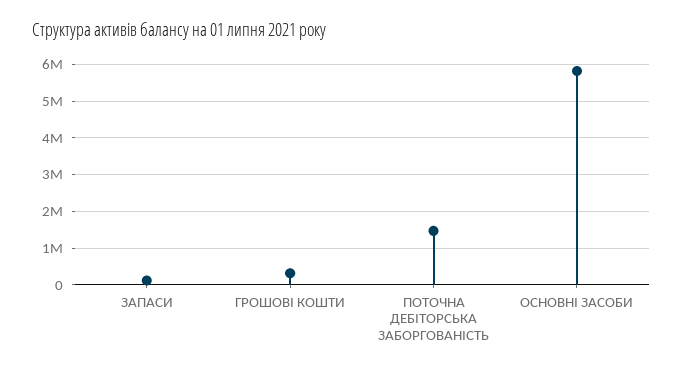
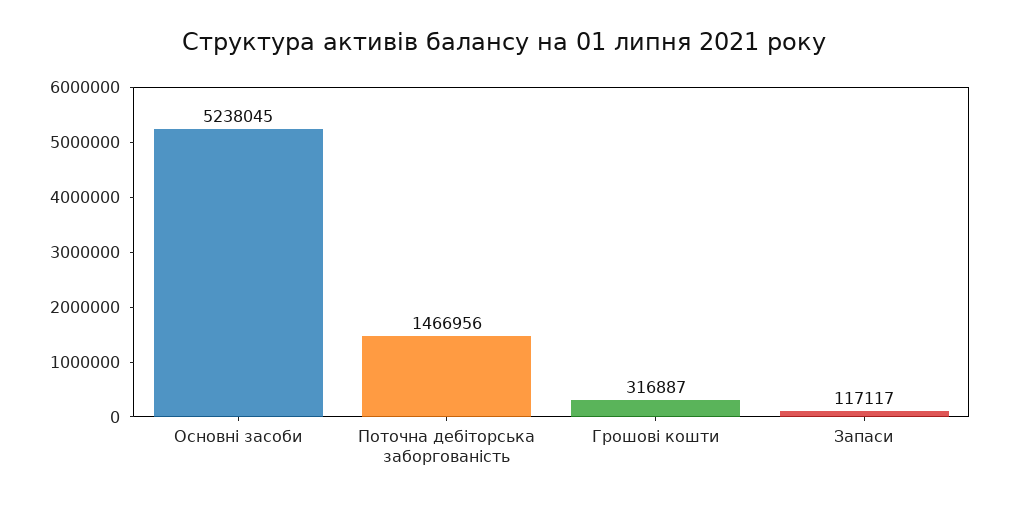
  {
    "ЗАПАСИ": 117117,
    "ГРОШОВІ КОШТИ": 316887,
    "ПОТОЧНА ДЕБІТОРСЬКА ЗАБОРГОВАНІСТЬ": 1466956,
-   "ОСНОВНІ ЗАСОБИ": 5800000
+   "ОСНОВНІ ЗАСОБИ": 5238045
  }

